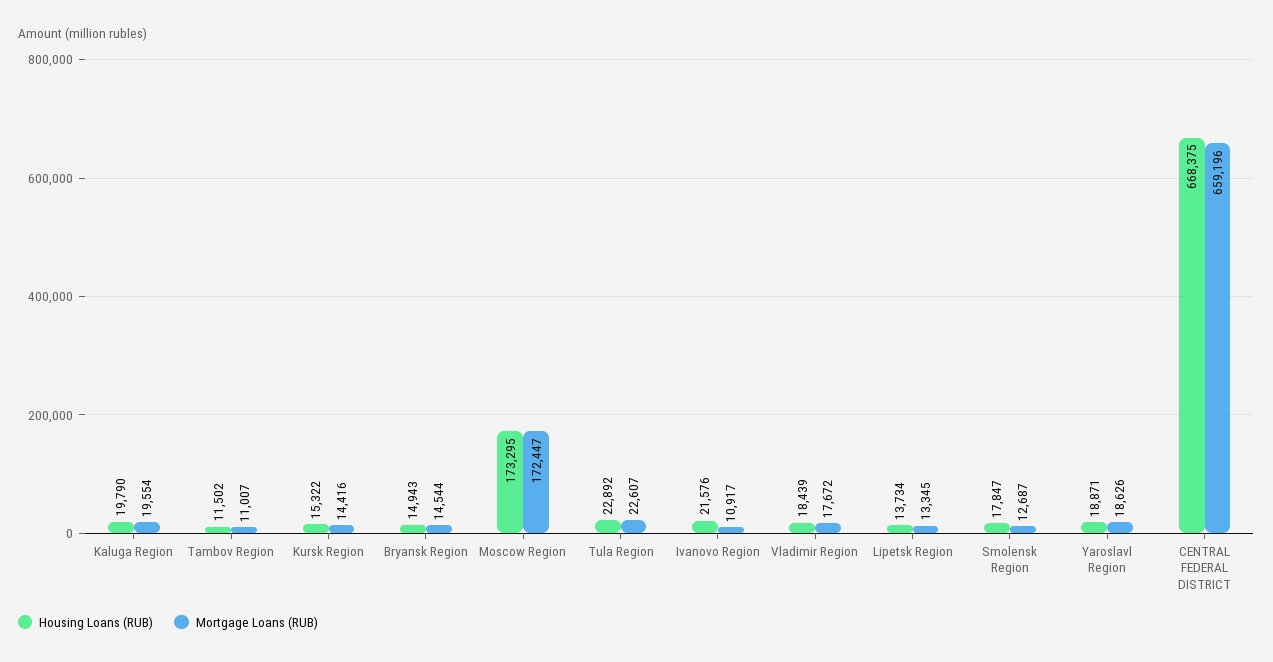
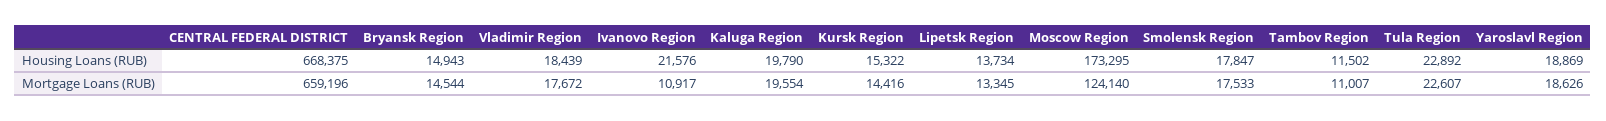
  {
    "Housing Loans (RUB)": {
      "Kaluga Region": 19790,
      "Tambov Region": 11502,
      "Kursk Region": 15322,
      "Bryansk Region": 14943,
      "Moscow Region": 173295,
      "Tula Region": 22892,
      "Ivanovo Region": 21576,
      "Vladimir Region": 18439,
      "Lipetsk Region": 13734,
      "Smolensk Region": 17847,
-     "Yaroslavl Region": 18871,
+     "Yaroslavl Region": 18869,
      "CENTRAL FEDERAL DISTRICT": 668375
    },
    "Mortgage Loans (RUB)": {
      "Kaluga Region": 19554,
      "Tambov Region": 11007,
      "Kursk Region": 14416,
      "Bryansk Region": 14544,
-     "Moscow Region": 172447,
+     "Moscow Region": 124140,
      "Tula Region": 22607,
      "Ivanovo Region": 10917,
      "Vladimir Region": 17672,
      "Lipetsk Region": 13345,
-     "Smolensk Region": 12687,
+     "Smolensk Region": 17533,
      "Yaroslavl Region": 18626,
      "CENTRAL FEDERAL DISTRICT": 659196
    }
  }

